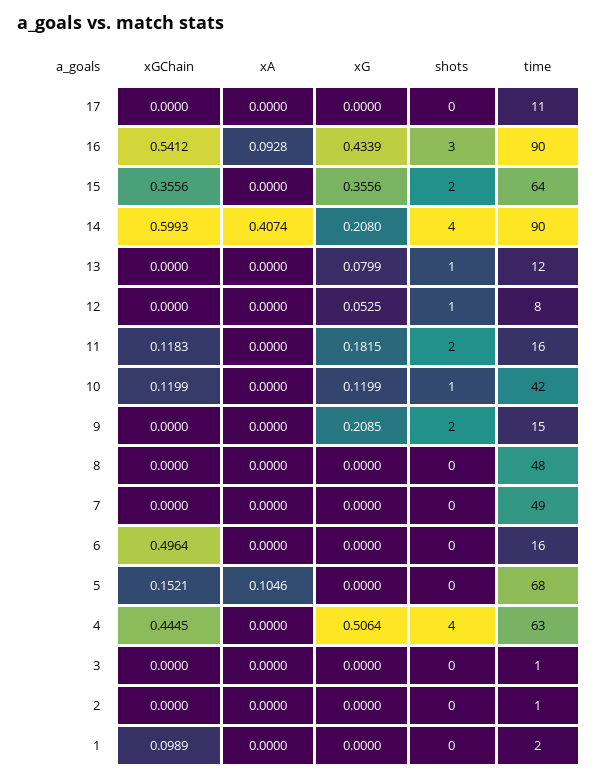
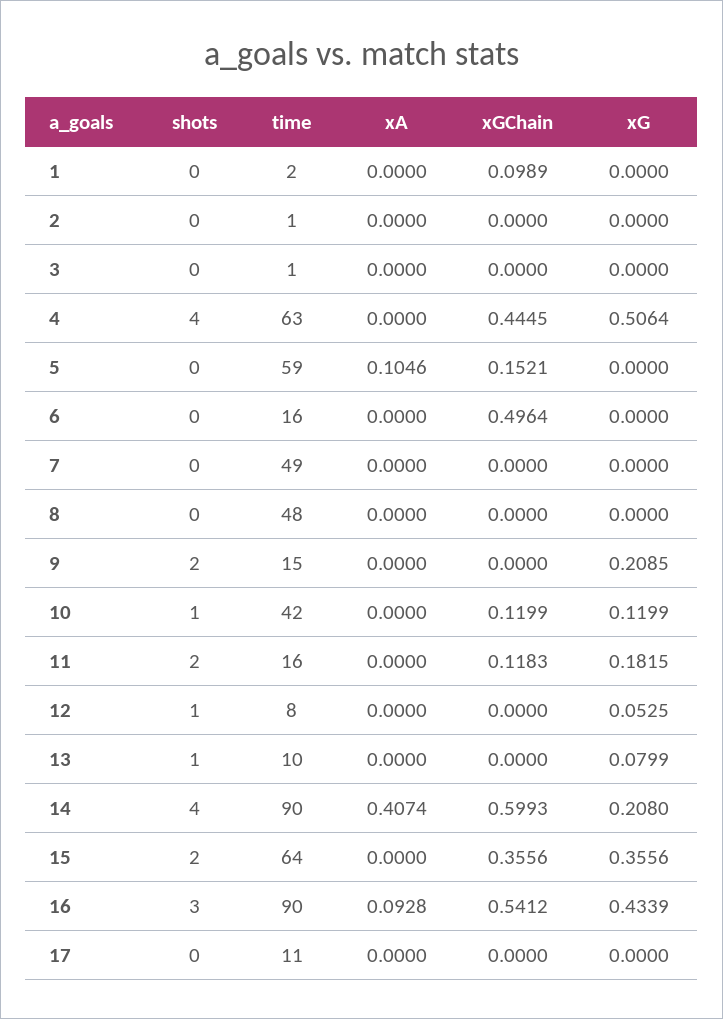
  {
    "xGChain": {
      "17": 0,
      "16": 0.5412,
      "15": 0.3556,
      "14": 0.5993,
      "13": 0,
      "12": 0,
      "11": 0.1183,
      "10": 0.1199,
      "9": 0,
      "8": 0,
      "7": 0,
      "6": 0.4964,
      "5": 0.1521,
      "4": 0.4445,
      "3": 0,
      "2": 0,
      "1": 0.0989
    },
    "xA": {
      "17": 0,
      "16": 0.0928,
      "15": 0,
      "14": 0.4074,
      "13": 0,
      "12": 0,
      "11": 0,
      "10": 0,
      "9": 0,
      "8": 0,
      "7": 0,
      "6": 0,
      "5": 0.1046,
      "4": 0,
      "3": 0,
      "2": 0,
      "1": 0
    },
    "xG": {
      "17": 0,
      "16": 0.4339,
      "15": 0.3556,
      "14": 0.208,
      "13": 0.0799,
      "12": 0.0525,
      "11": 0.1815,
      "10": 0.1199,
      "9": 0.2085,
      "8": 0,
      "7": 0,
      "6": 0,
      "5": 0,
      "4": 0.5064,
      "3": 0,
      "2": 0,
      "1": 0
    },
    "shots": {
      "17": 0,
      "16": 3,
      "15": 2,
      "14": 4,
      "13": 1,
      "12": 1,
      "11": 2,
      "10": 1,
      "9": 2,
      "8": 0,
      "7": 0,
      "6": 0,
      "5": 0,
      "4": 4,
      "3": 0,
      "2": 0,
      "1": 0
    },
    "time": {
      "17": 11,
      "16": 90,
      "15": 64,
      "14": 90,
-     "13": 12,
+     "13": 10,
      "12": 8,
      "11": 16,
      "10": 42,
      "9": 15,
      "8": 48,
      "7": 49,
      "6": 16,
-     "5": 68,
+     "5": 59,
      "4": 63,
      "3": 1,
      "2": 1,
      "1": 2
    }
  }

